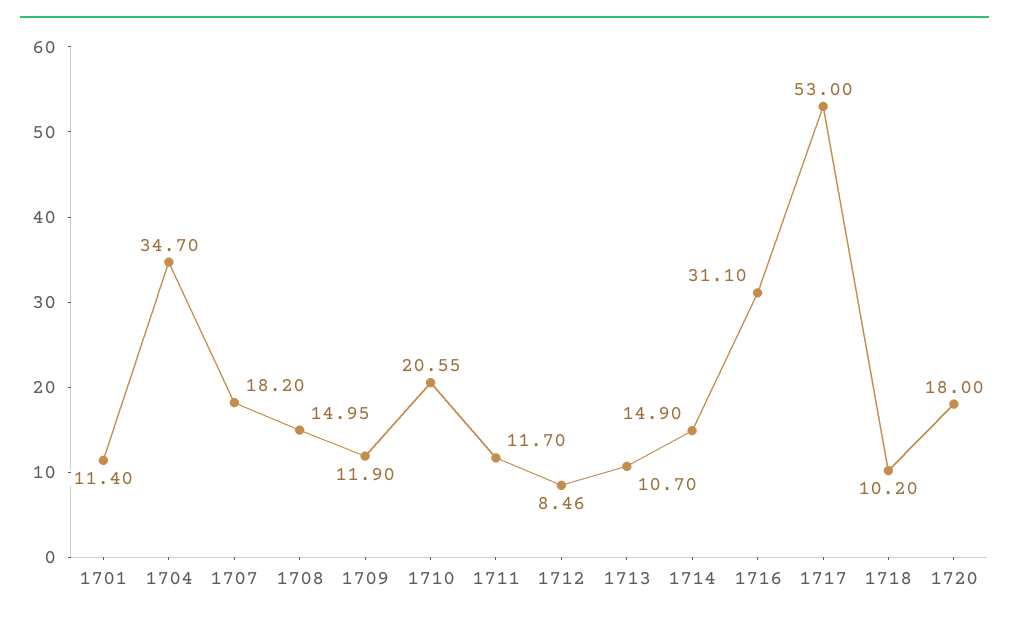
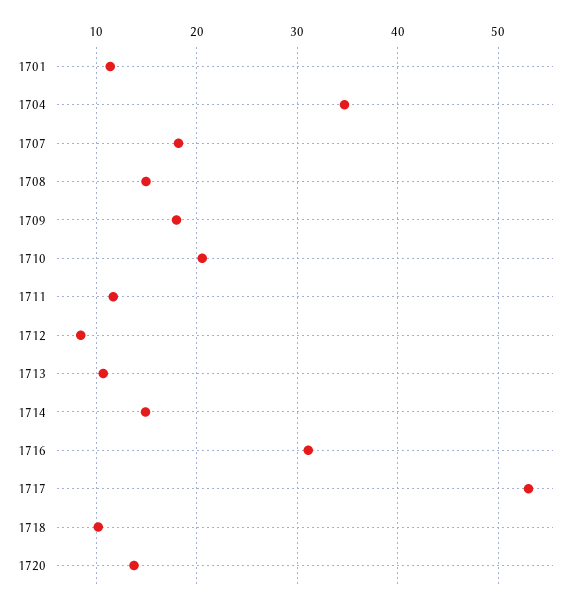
  {
    "1701": 11.4,
    "1704": 34.7,
    "1707": 18.2,
    "1708": 14.95,
-   "1709": 11.9,
+   "1709": 18,
    "1710": 20.55,
    "1711": 11.7,
    "1712": 8.46,
    "1713": 10.7,
    "1714": 14.9,
    "1716": 31.1,
    "1717": 53,
    "1718": 10.2,
-   "1720": 18
+   "1720": 14
  }

